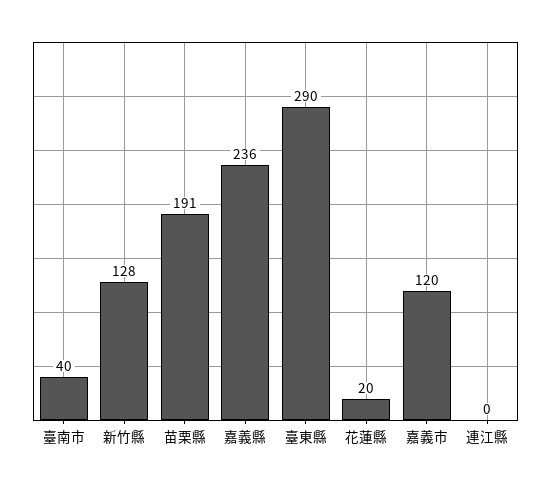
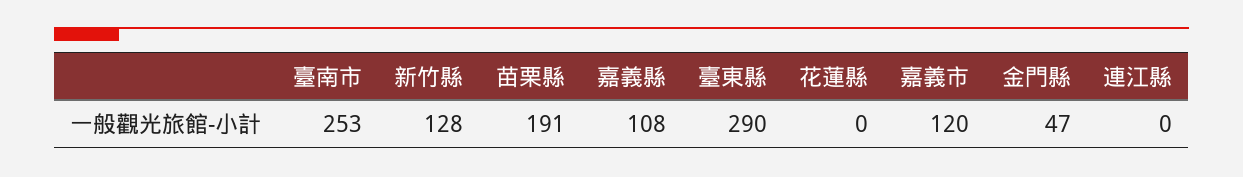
  {
-   "臺南市": 40,
+   "臺南市": 253,
    "新竹縣": 128,
    "苗栗縣": 191,
-   "嘉義縣": 236,
+   "嘉義縣": 108,
    "臺東縣": 290,
-   "花蓮縣": 20,
+   "花蓮縣": 0,
    "嘉義市": 120,
-   "連江縣": 0
+   "連江縣": 0,
+   "金門縣": 47
  }

